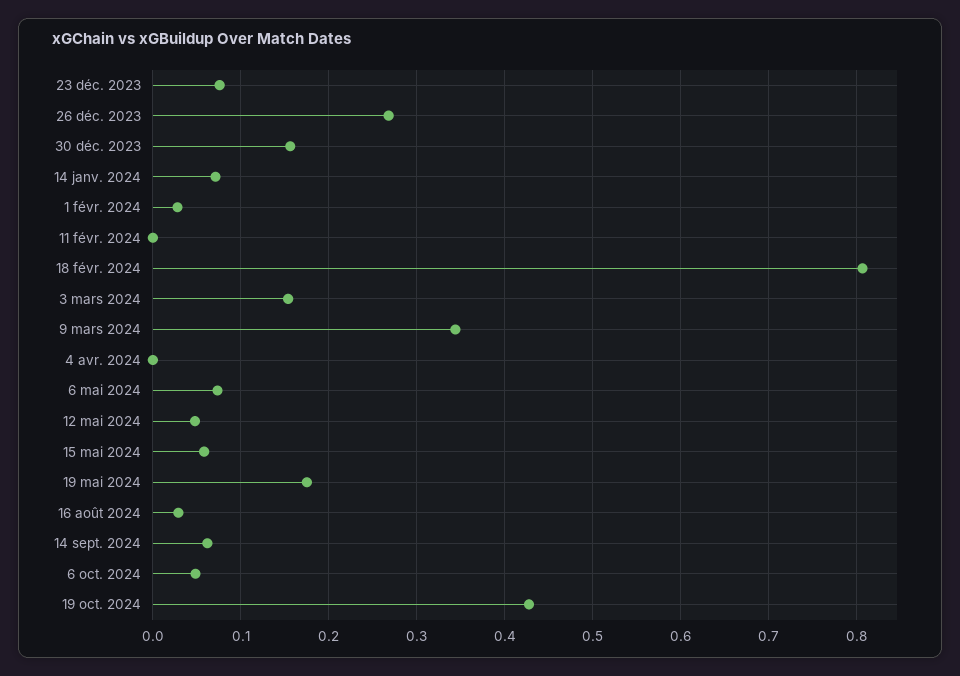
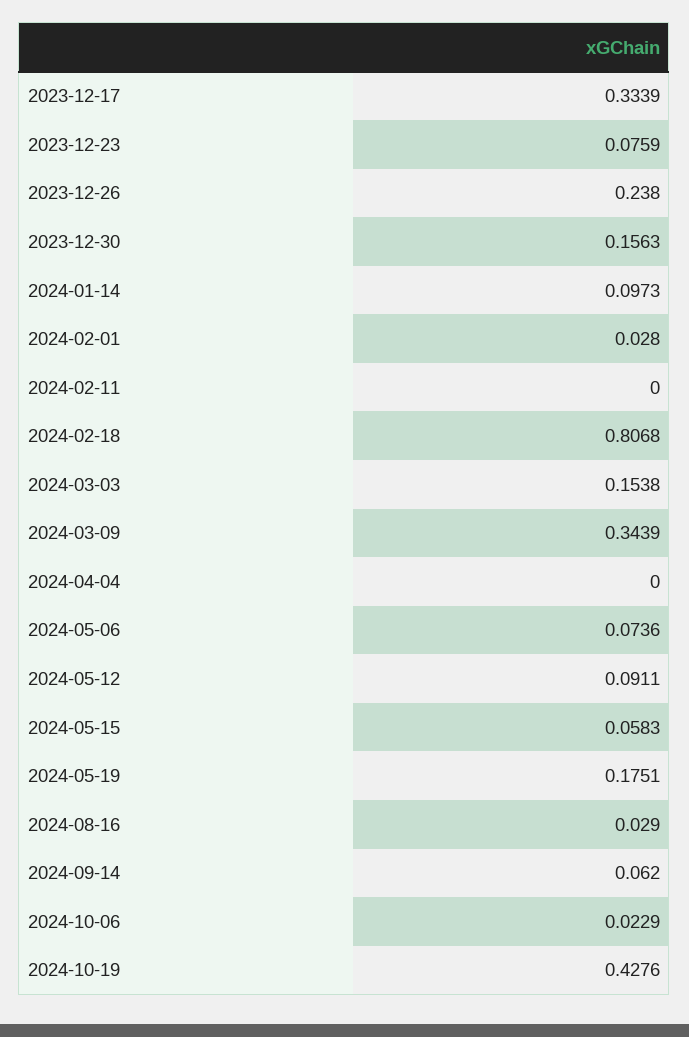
  {
    "23 déc. 2023": 0.0759,
-   "26 déc. 2023": 0.27,
+   "26 déc. 2023": 0.238,
    "30 déc. 2023": 0.1563,
-   "14 janv. 2024": 0.07,
+   "14 janv. 2024": 0.0973,
    "1 févr. 2024": 0.028,
    "11 févr. 2024": 0,
    "18 févr. 2024": 0.8068,
    "3 mars 2024": 0.1538,
    "9 mars 2024": 0.3439,
    "4 avr. 2024": 0,
    "6 mai 2024": 0.0736,
-   "12 mai 2024": 0.05,
+   "12 mai 2024": 0.0911,
    "15 mai 2024": 0.0583,
    "19 mai 2024": 0.1751,
    "16 août 2024": 0.029,
    "14 sept. 2024": 0.062,
-   "6 oct. 2024": 0.05,
+   "6 oct. 2024": 0.0229,
-   "19 oct. 2024": 0.4276
+   "19 oct. 2024": 0.4276,
+   "2023-12-17": 0.3339
  }

